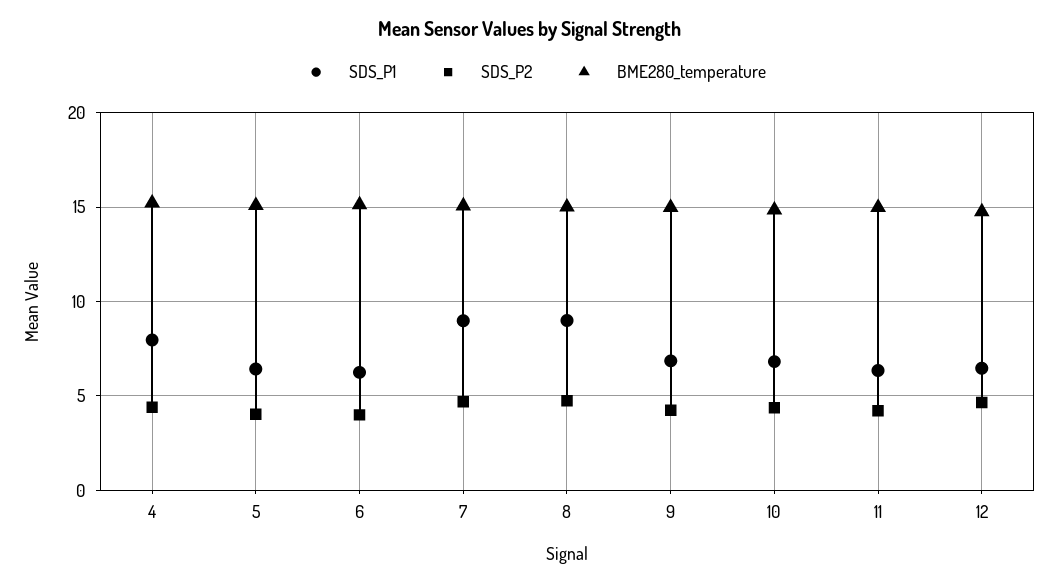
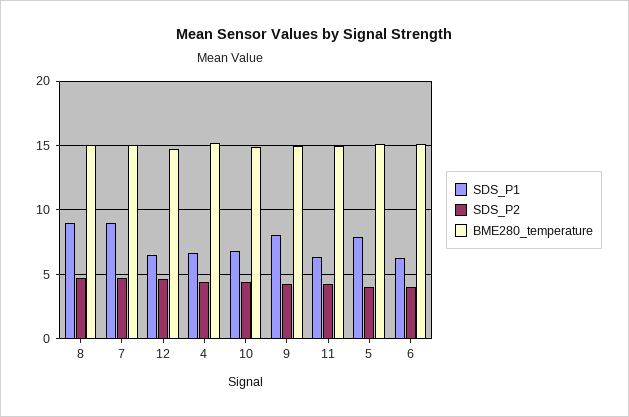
  {
    "SDS_P1": {
-     "4": 8,
+     "4": 6.5,
-     "5": 6.5,
+     "5": 8,
      "6": 6.5,
      "7": 9,
      "8": 9,
-     "9": 7,
+     "9": 8,
      "10": 7,
      "11": 6.5,
      "12": 6.5
    },
    "SDS_P2": {
      "4": 4.5,
      "5": 4,
      "6": 4,
      "7": 4.5,
      "8": 5,
      "9": 4.5,
      "10": 4.5,
      "11": 4,
      "12": 4.5
    },
    "BME280_temperature": {
      "4": 15,
      "5": 15,
      "6": 15,
      "7": 15,
      "8": 15,
      "9": 15,
      "10": 15,
      "11": 15,
      "12": 15
    }
  }

